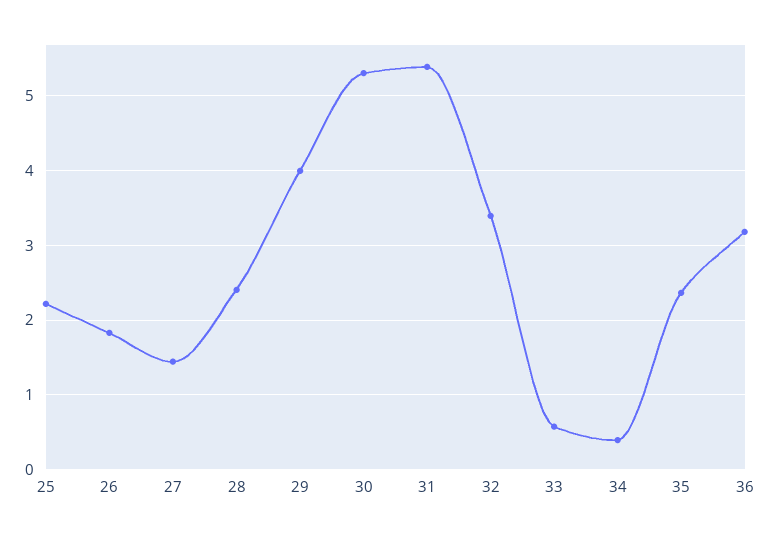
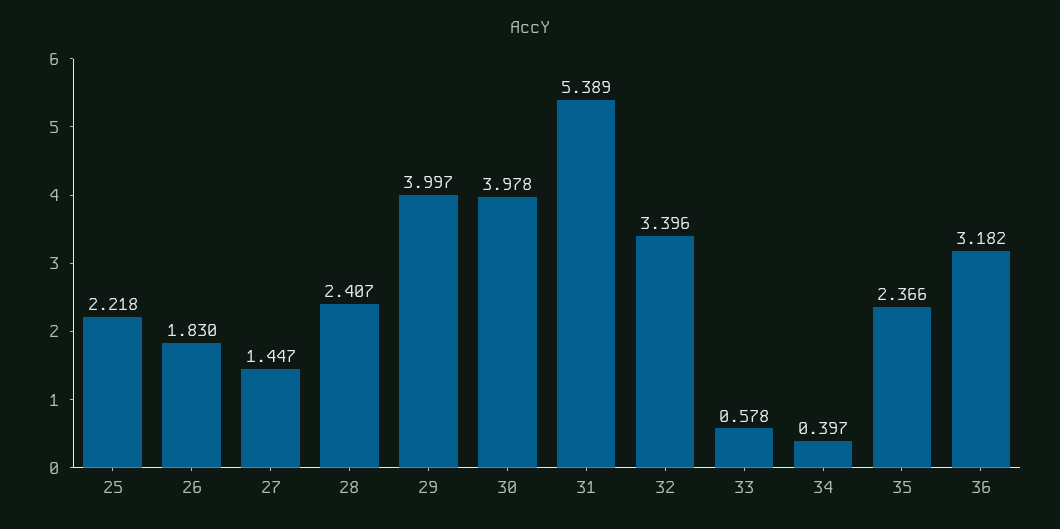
  {
    "25": 2.218,
    "26": 1.83,
    "27": 1.447,
    "28": 2.407,
    "29": 3.997,
-   "30": 5.3,
+   "30": 3.978,
    "31": 5.389,
    "32": 3.396,
    "33": 0.578,
    "34": 0.397,
    "35": 2.366,
    "36": 3.182
  }

